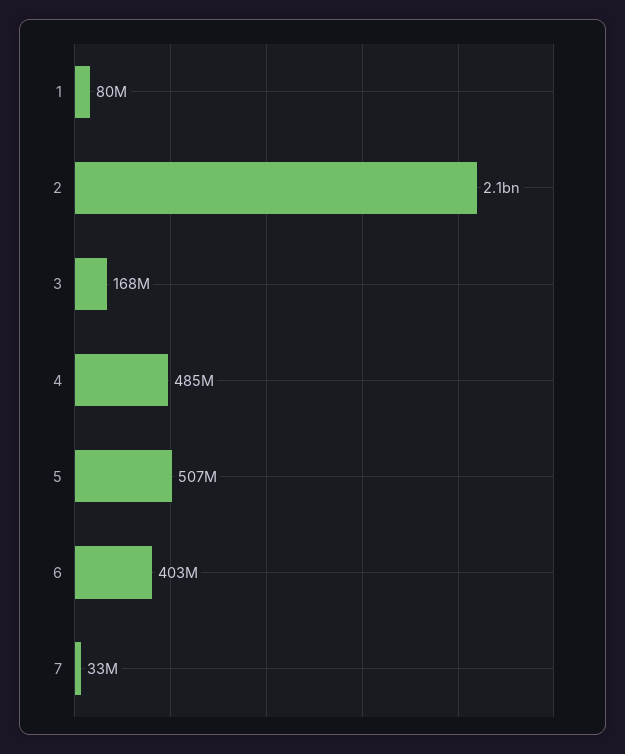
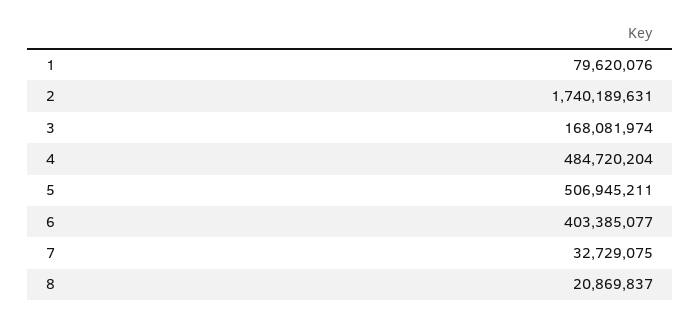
  {
    "1": 79620076,
-   "2": 2100000000,
+   "2": 1740189631,
    "3": 168081974,
    "4": 484720204,
    "5": 506945211,
    "6": 403385077,
-   "7": 32729075
+   "7": 32729075,
+   "8": 20869837
  }

